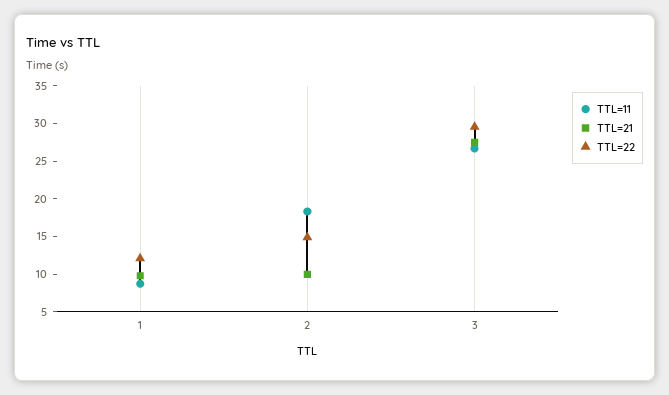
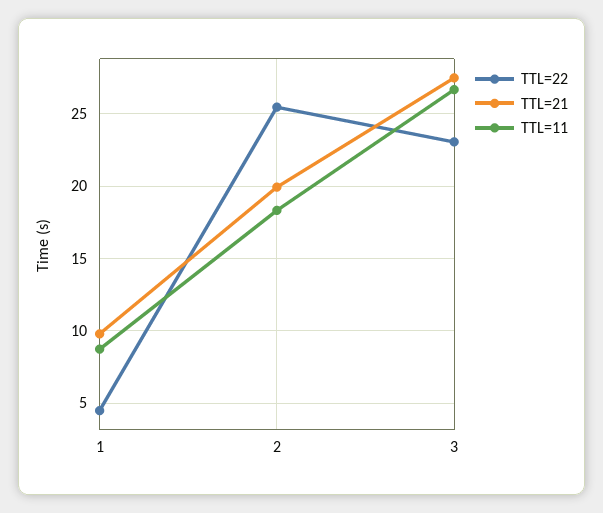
  {
    "TTL=11": {
      "1": 8.5,
      "2": 18.5,
      "3": 26.5
    },
    "TTL=21": {
      "1": 10,
-     "2": 10,
+     "2": 20,
      "3": 27.5
    },
    "TTL=22": {
-     "1": 12.5,
+     "1": 4.5,
-     "2": 15,
+     "2": 25.5,
-     "3": 30
+     "3": 23
    }
  }

